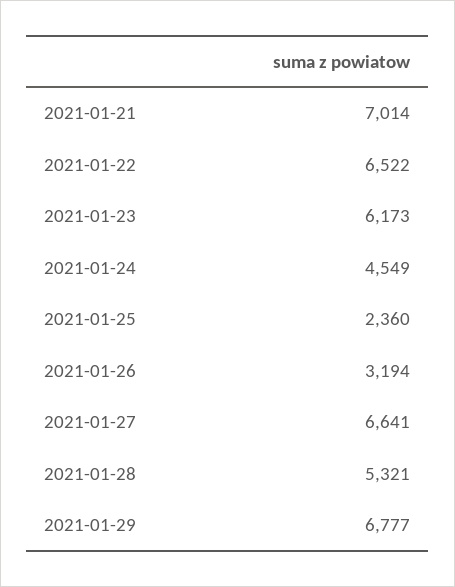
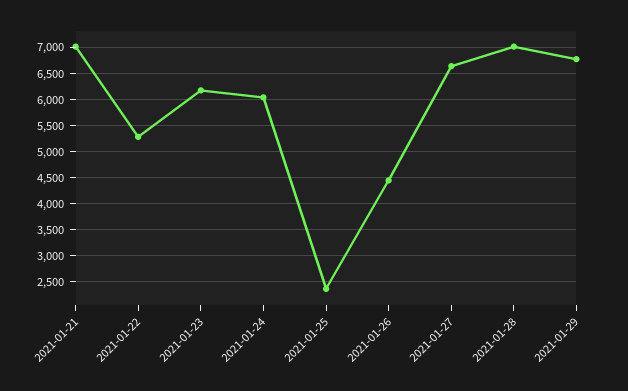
  {
    "2021-01-21": 7014,
-   "2021-01-22": 6522,
+   "2021-01-22": 5250,
    "2021-01-23": 6173,
-   "2021-01-24": 4549,
+   "2021-01-24": 6000,
    "2021-01-25": 2360,
-   "2021-01-26": 3194,
+   "2021-01-26": 4500,
    "2021-01-27": 6641,
-   "2021-01-28": 5321,
+   "2021-01-28": 7000,
    "2021-01-29": 6777
  }

